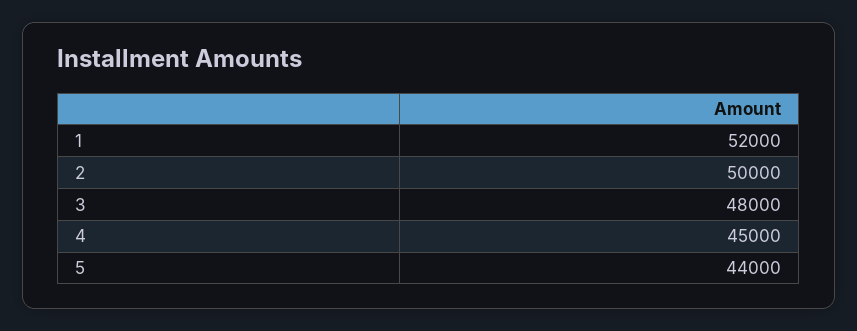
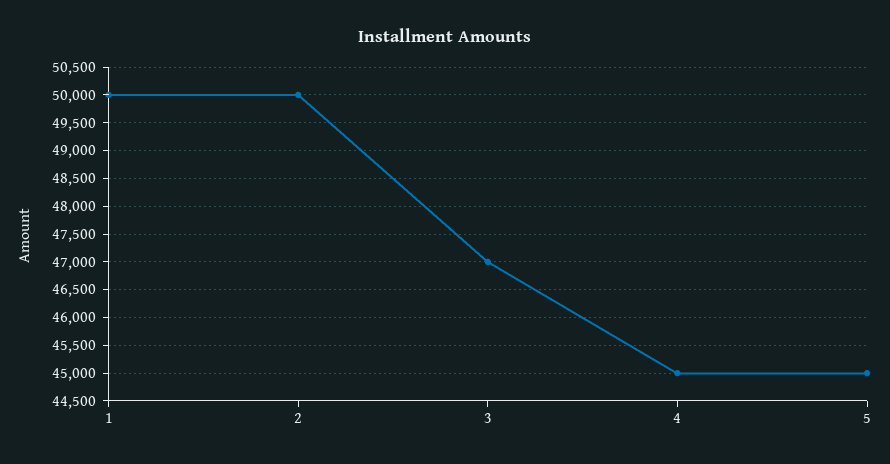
  {
-   "1": 52000,
+   "1": 50000,
    "2": 50000,
-   "3": 48000,
+   "3": 47000,
    "4": 45000,
-   "5": 44000
+   "5": 45000
  }

